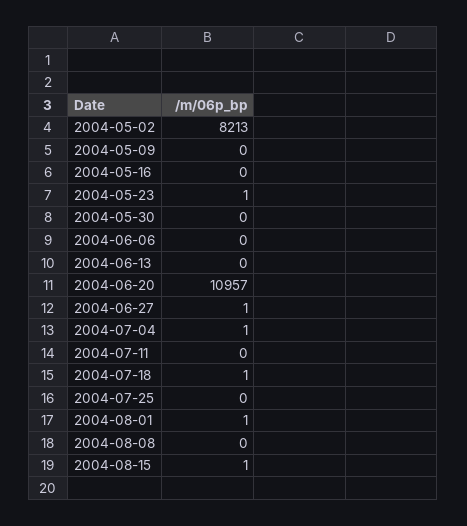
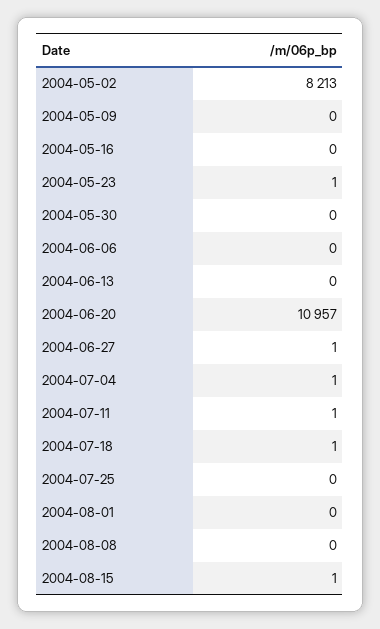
  {
    "2004-05-02": 8213,
    "2004-05-09": 0,
    "2004-05-16": 0,
    "2004-05-23": 1,
    "2004-05-30": 0,
    "2004-06-06": 0,
    "2004-06-13": 0,
    "2004-06-20": 10957,
    "2004-06-27": 1,
    "2004-07-04": 1,
-   "2004-07-11": 0,
+   "2004-07-11": 1,
    "2004-07-18": 1,
    "2004-07-25": 0,
-   "2004-08-01": 1,
+   "2004-08-01": 0,
    "2004-08-08": 0,
    "2004-08-15": 1
  }

